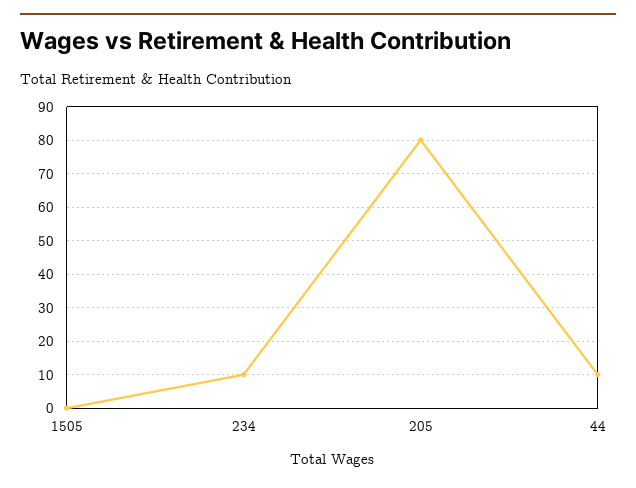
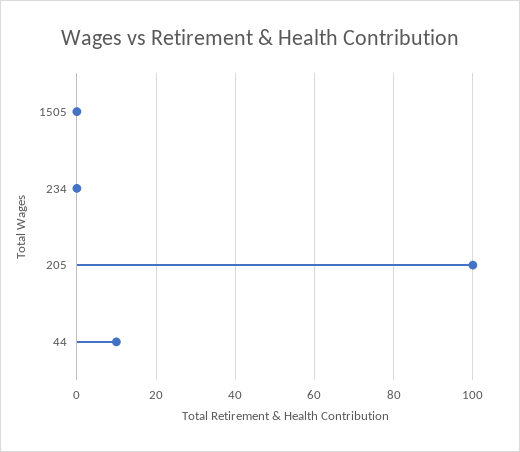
  {
    "1505": 0,
-   "234": 10,
+   "234": 0,
-   "205": 80,
+   "205": 100,
    "44": 10
  }

